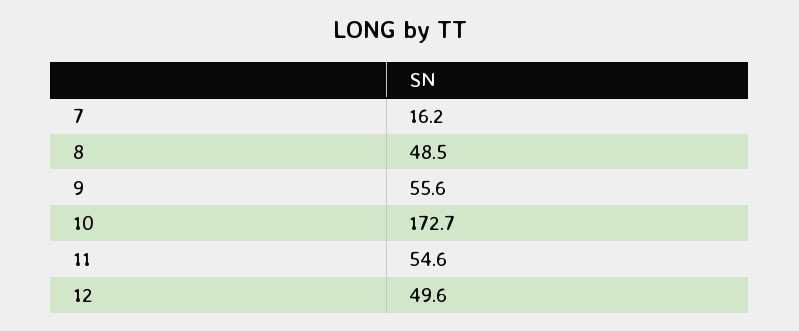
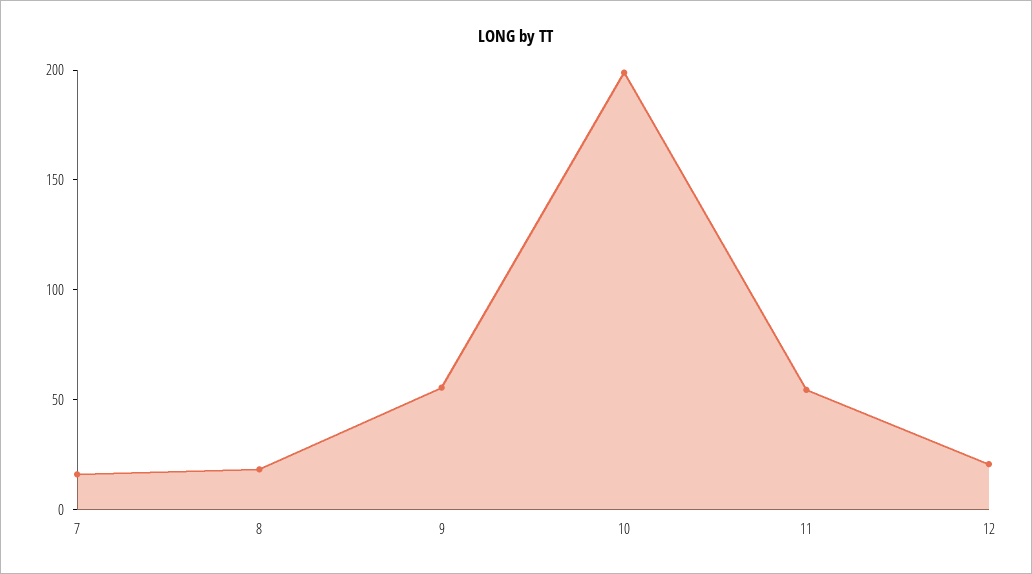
  {
    "7": 16.2,
-   "8": 48.5,
+   "8": 20,
    "9": 55.6,
-   "10": 172.7,
+   "10": 200,
    "11": 54.6,
-   "12": 49.6
+   "12": 20
  }

